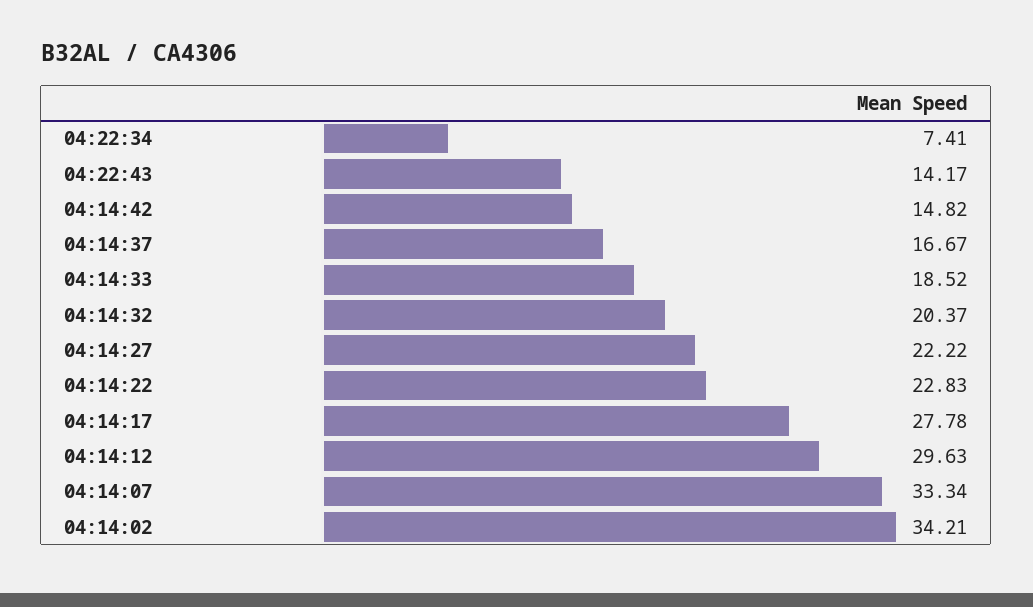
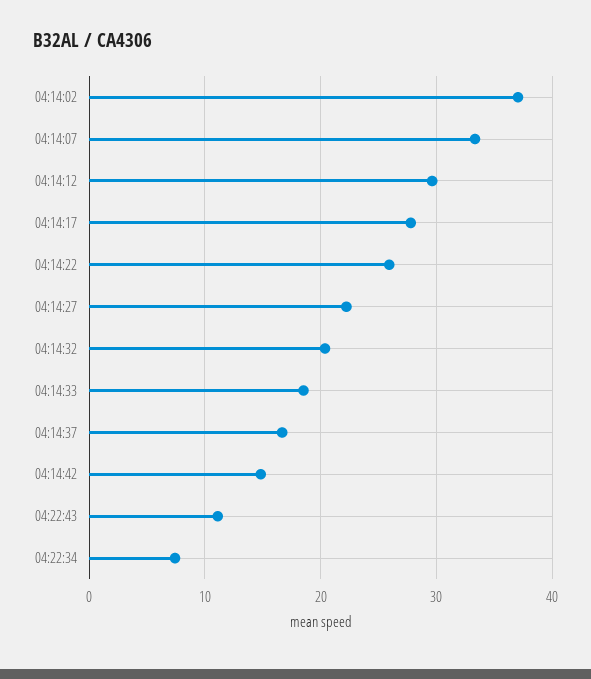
  {
    "04:22:34": 7.41,
-   "04:22:43": 14.17,
+   "04:22:43": 11,
    "04:14:42": 14.82,
    "04:14:37": 16.67,
    "04:14:33": 18.52,
    "04:14:32": 20.37,
    "04:14:27": 22.22,
-   "04:14:22": 22.83,
+   "04:14:22": 26,
    "04:14:17": 27.78,
    "04:14:12": 29.63,
    "04:14:07": 33.34,
-   "04:14:02": 34.21
+   "04:14:02": 37
  }

